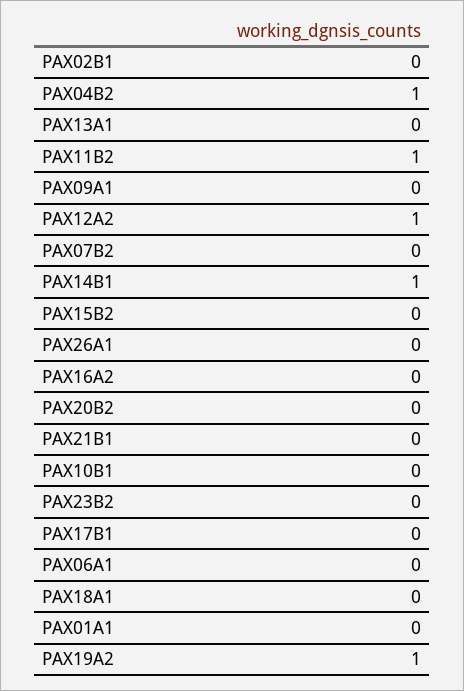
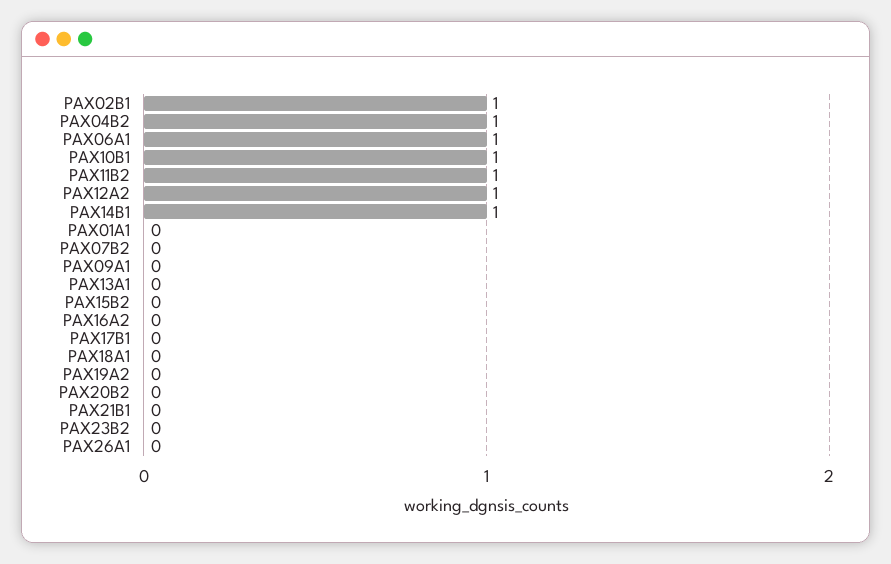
  {
-   "PAX02B1": 0,
+   "PAX02B1": 1,
    "PAX04B2": 1,
    "PAX13A1": 0,
    "PAX11B2": 1,
    "PAX09A1": 0,
    "PAX12A2": 1,
    "PAX07B2": 0,
    "PAX14B1": 1,
    "PAX15B2": 0,
    "PAX26A1": 0,
    "PAX16A2": 0,
    "PAX20B2": 0,
    "PAX21B1": 0,
-   "PAX10B1": 0,
+   "PAX10B1": 1,
    "PAX23B2": 0,
    "PAX17B1": 0,
-   "PAX06A1": 0,
+   "PAX06A1": 1,
    "PAX18A1": 0,
    "PAX01A1": 0,
-   "PAX19A2": 1
+   "PAX19A2": 0
  }

